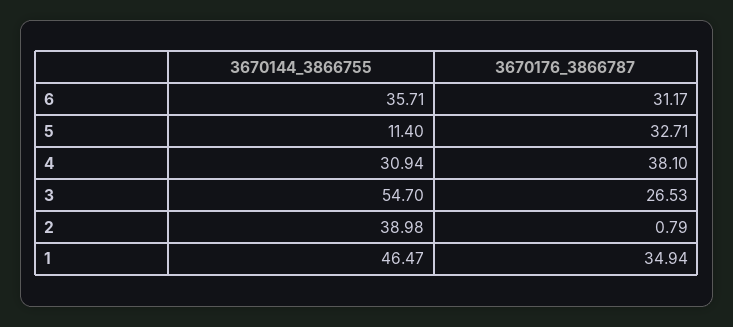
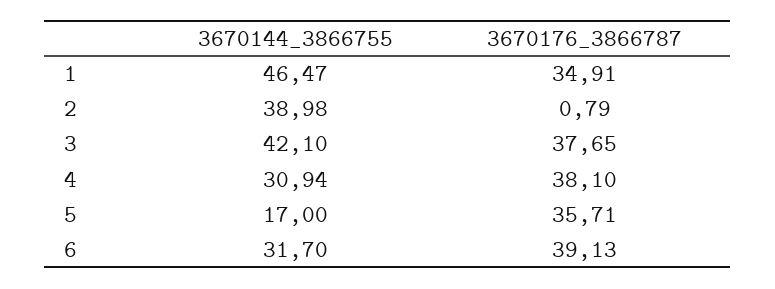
  {
    "3670144_3866755": {
-     "6": 35.71,
+     "6": 31.7,
-     "5": 11.4,
+     "5": 17,
      "4": 30.94,
-     "3": 54.7,
+     "3": 42.1,
      "2": 38.98,
      "1": 46.47
    },
    "3670176_3866787": {
-     "6": 31.17,
+     "6": 39.13,
-     "5": 32.71,
+     "5": 35.71,
      "4": 38.1,
-     "3": 26.53,
+     "3": 37.65,
      "2": 0.79,
-     "1": 34.94
+     "1": 34.91
    }
  }

